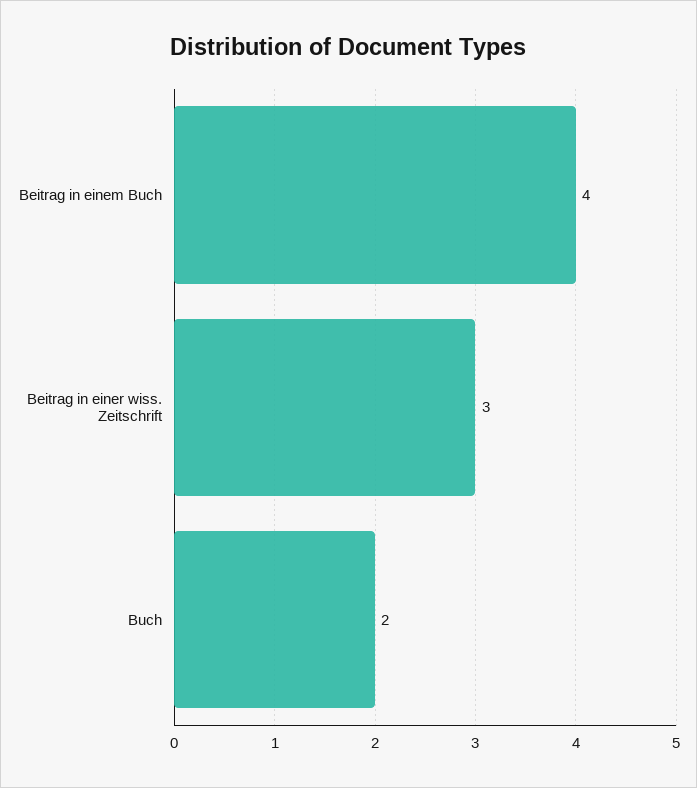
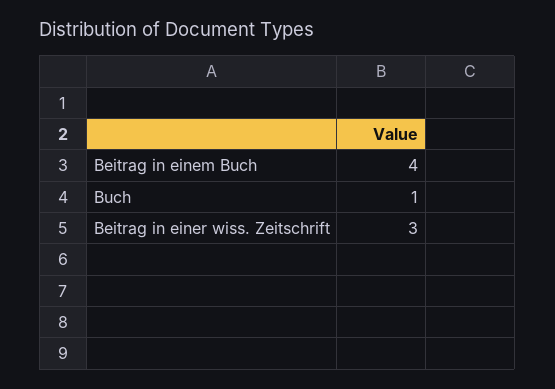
  {
    "Beitrag in einem Buch": 4,
    "Beitrag in einer wiss. Zeitschrift": 3,
-   "Buch": 2
+   "Buch": 1
  }

